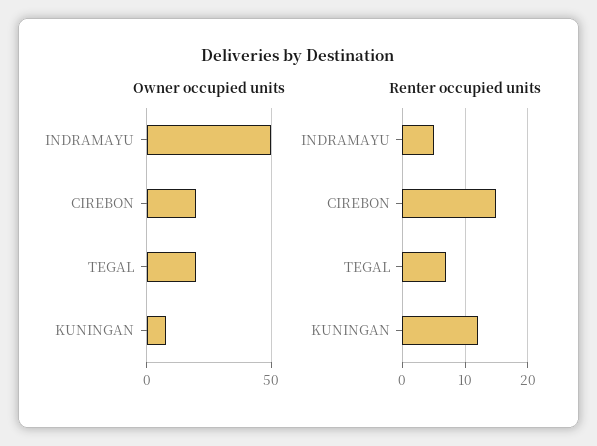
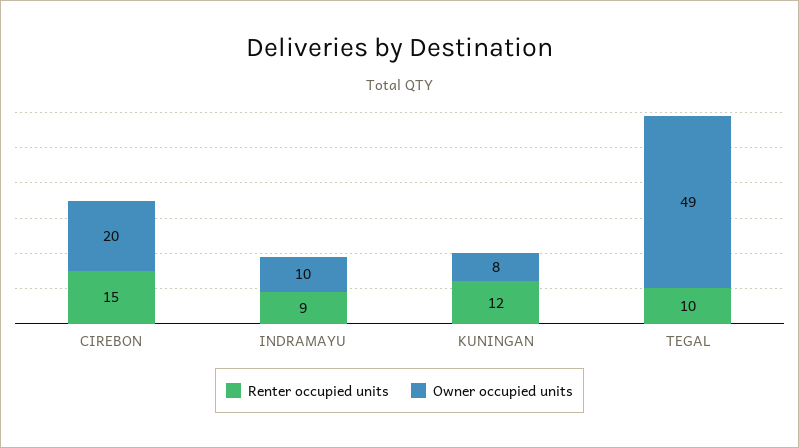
  {
    "Owner occupied units": {
-     "INDRAMAYU": 50,
+     "INDRAMAYU": 10,
      "CIREBON": 20,
-     "TEGAL": 20,
+     "TEGAL": 49,
      "KUNINGAN": 8
    },
    "Renter occupied units": {
-     "INDRAMAYU": 5,
+     "INDRAMAYU": 9,
      "CIREBON": 15,
-     "TEGAL": 7,
+     "TEGAL": 10,
      "KUNINGAN": 12
    }
  }

